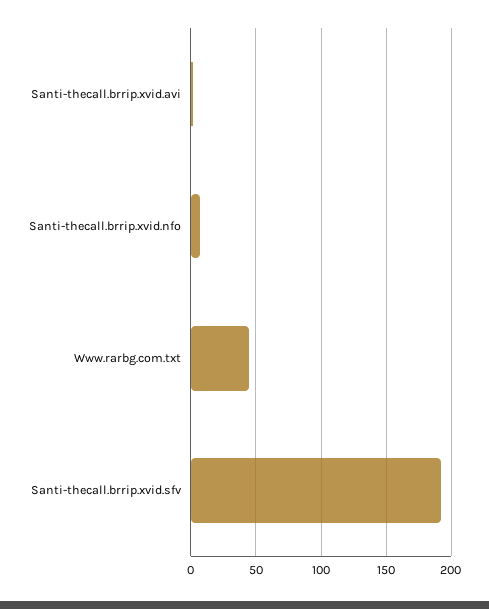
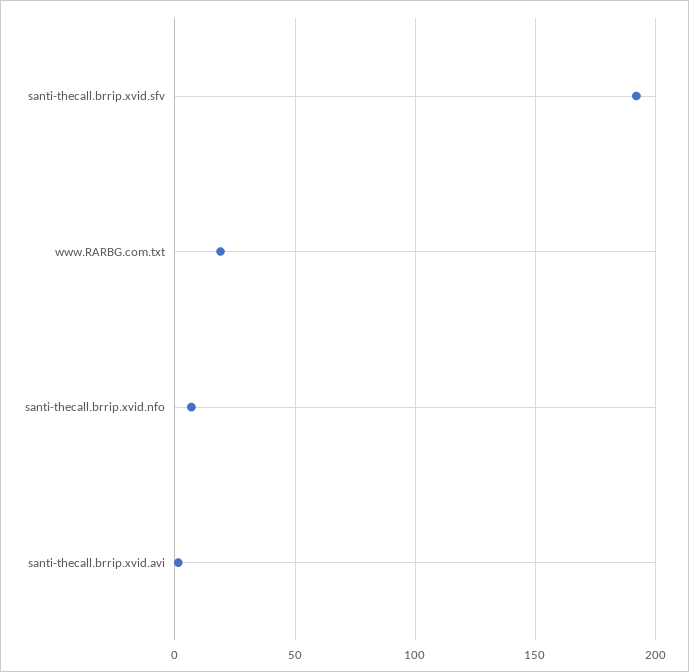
  {
    "Santi-thecall.brrip.xvid.avi": 0,
    "Santi-thecall.brrip.xvid.nfo": 5,
-   "Www.rarbg.com.txt": 45,
+   "Www.rarbg.com.txt": 20,
    "Santi-thecall.brrip.xvid.sfv": 190
  }

